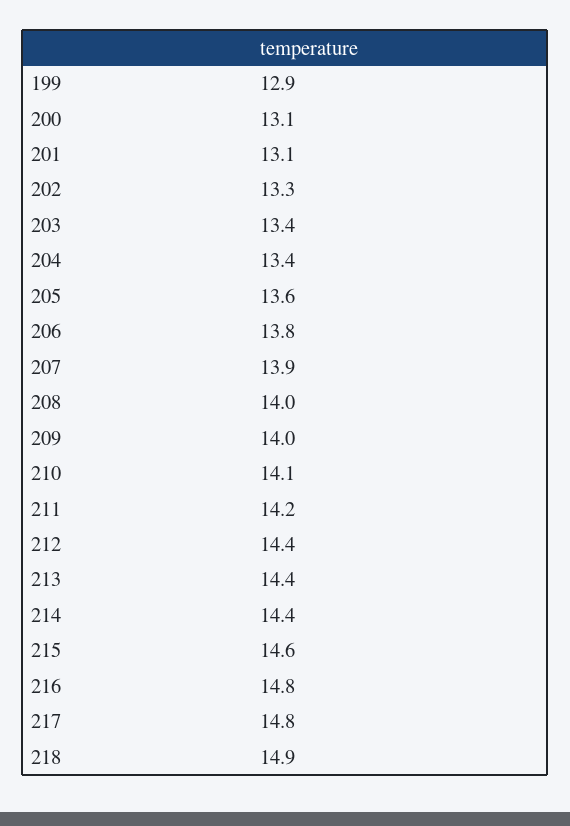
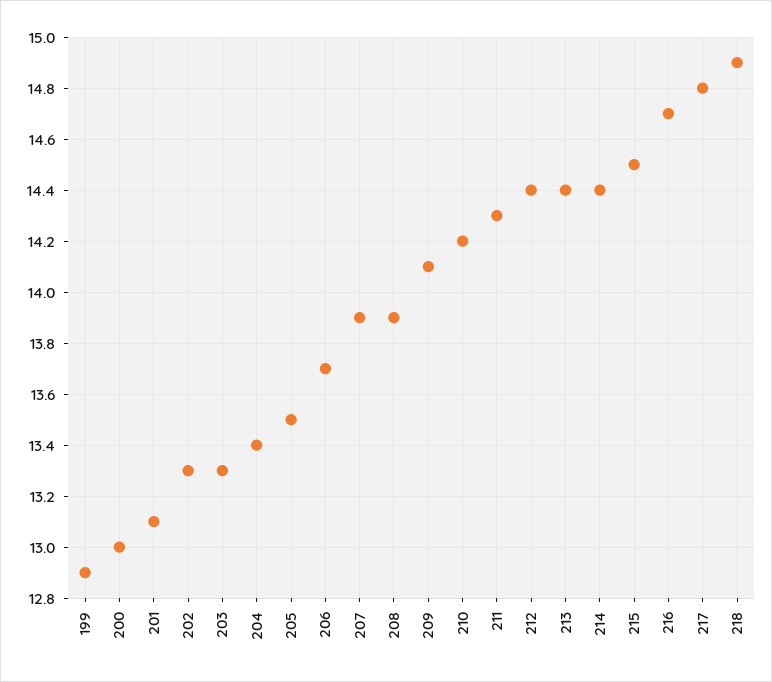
  {
    "199": 12.9,
-   "200": 13.1,
+   "200": 13,
    "201": 13.1,
    "202": 13.3,
-   "203": 13.4,
+   "203": 13.3,
    "204": 13.4,
-   "205": 13.6,
+   "205": 13.5,
-   "206": 13.8,
+   "206": 13.7,
    "207": 13.9,
-   "208": 14,
+   "208": 13.9,
-   "209": 14,
+   "209": 14.1,
-   "210": 14.1,
+   "210": 14.2,
-   "211": 14.2,
+   "211": 14.3,
    "212": 14.4,
    "213": 14.4,
    "214": 14.4,
-   "215": 14.6,
+   "215": 14.5,
-   "216": 14.8,
+   "216": 14.7,
    "217": 14.8,
    "218": 14.9
  }

